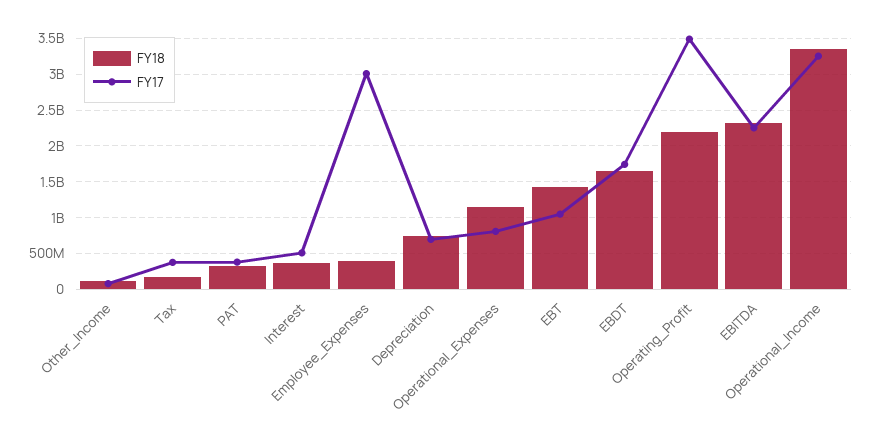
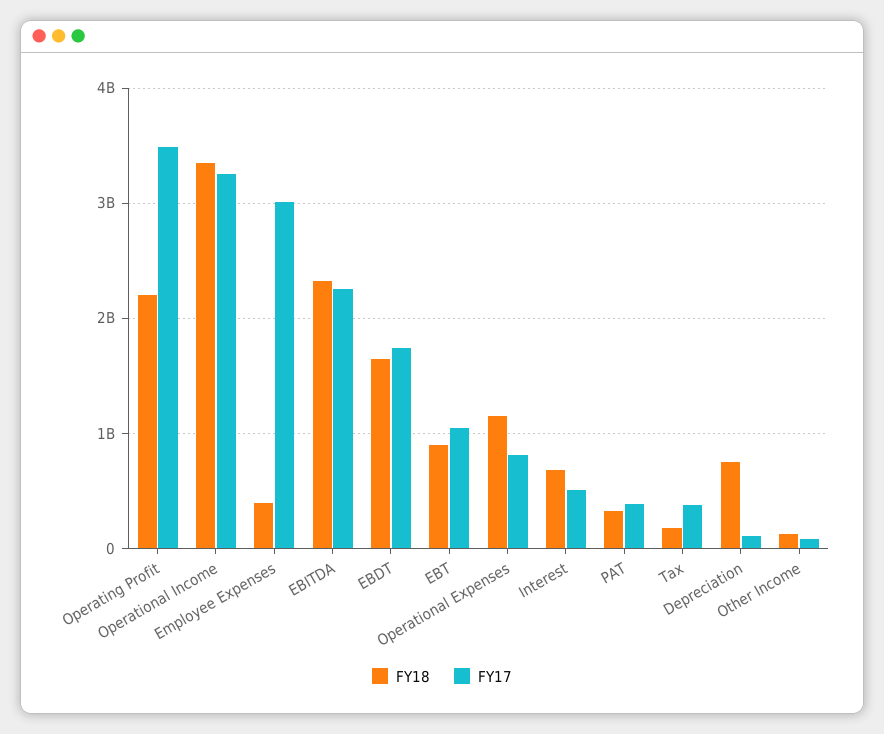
  {
    "FY18": {
      "Other_Income": 100000000,
      "Tax": 200000000,
      "PAT": 300000000,
-     "Interest": 400000000,
+     "Interest": 700000000,
      "Employee_Expenses": 400000000,
      "Depreciation": 700000000,
      "Operational_Expenses": 1200000000,
-     "EBT": 1400000000,
+     "EBT": 900000000,
      "EBDT": 1600000000,
      "Operating_Profit": 2200000000,
      "EBITDA": 2300000000,
      "Operational_Income": 3400000000
    },
    "FY17": {
      "Other_Income": 100000000,
      "Tax": 400000000,
      "PAT": 400000000,
      "Interest": 500000000,
      "Employee_Expenses": 3000000000,
-     "Depreciation": 700000000,
+     "Depreciation": 100000000,
      "Operational_Expenses": 800000000,
      "EBT": 1000000000,
      "EBDT": 1700000000,
      "Operating_Profit": 3500000000,
      "EBITDA": 2300000000,
      "Operational_Income": 3300000000
    }
  }

